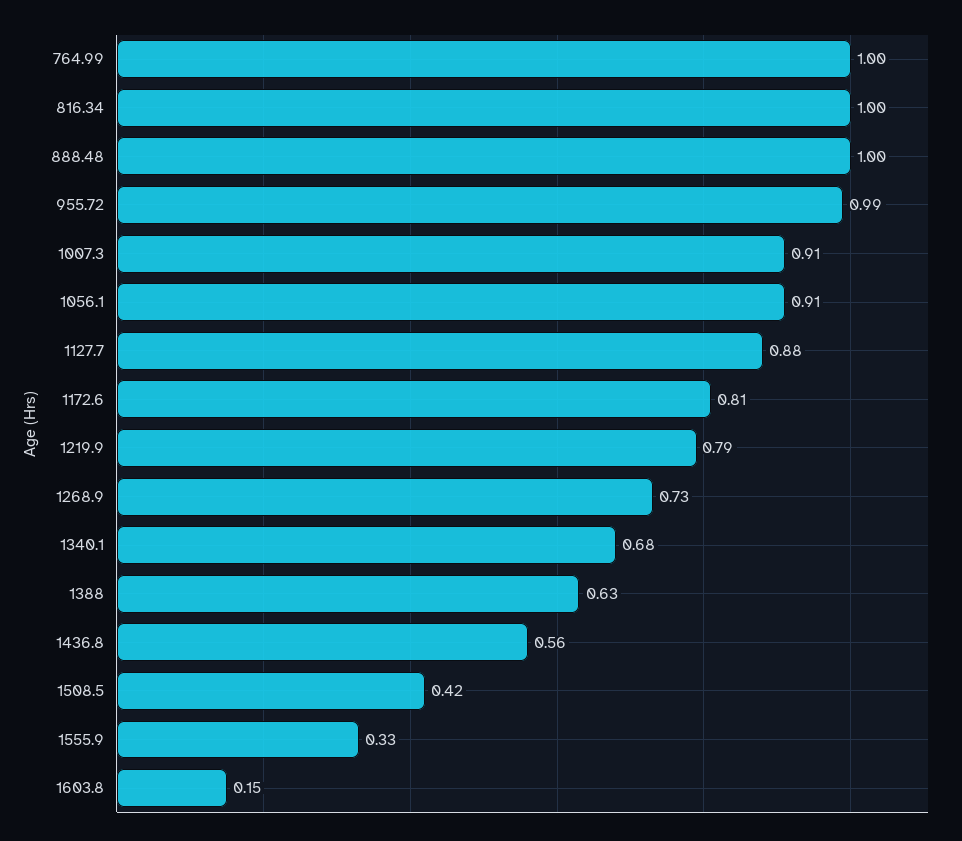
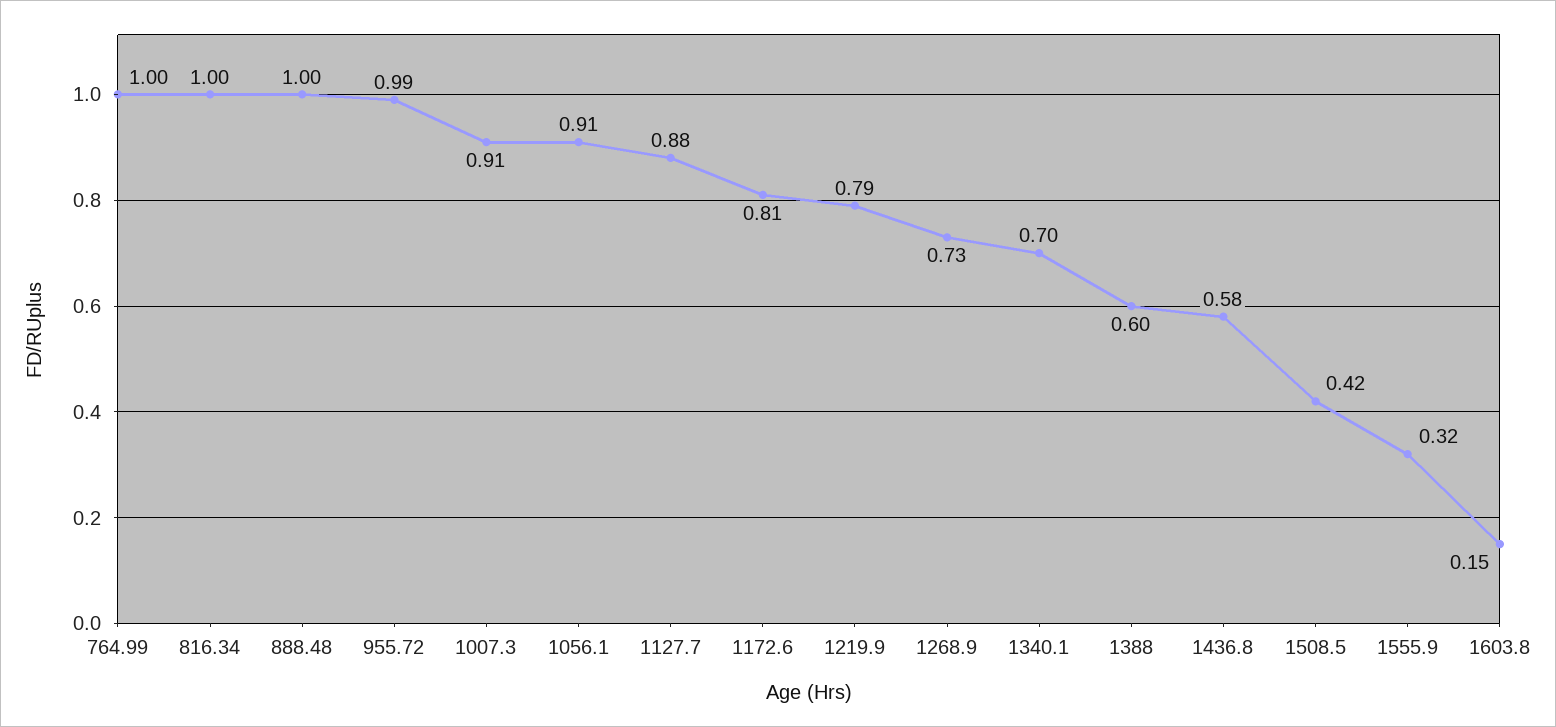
  {
    "764.99": 1,
    "816.34": 1,
    "888.48": 1,
    "955.72": 0.99,
    "1007.3": 0.91,
    "1056.1": 0.91,
    "1127.7": 0.88,
    "1172.6": 0.81,
    "1219.9": 0.79,
    "1268.9": 0.73,
-   "1340.1": 0.68,
+   "1340.1": 0.7,
-   "1388": 0.63,
+   "1388": 0.6,
-   "1436.8": 0.56,
+   "1436.8": 0.58,
    "1508.5": 0.42,
-   "1555.9": 0.33,
+   "1555.9": 0.32,
    "1603.8": 0.15
  }

